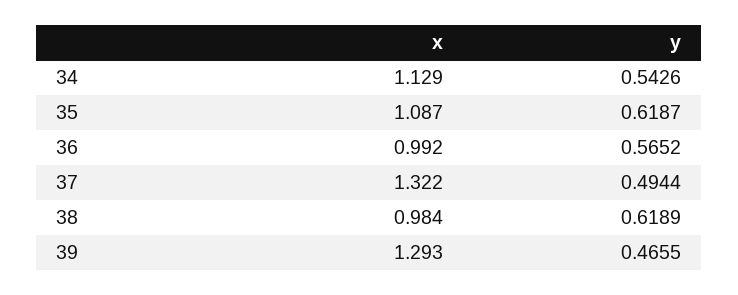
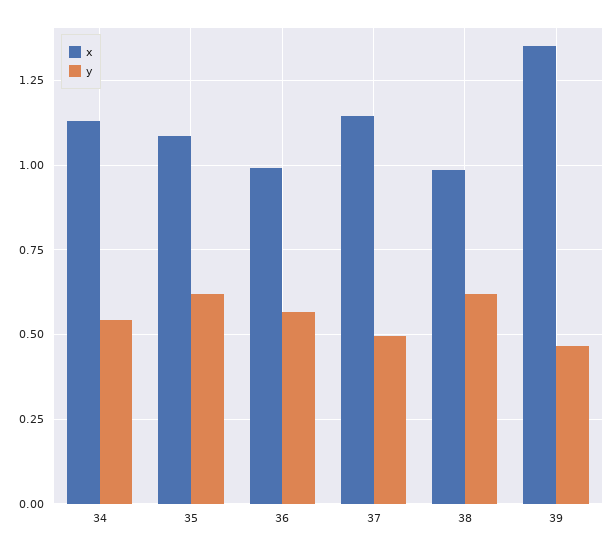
  {
    "x": {
      "34": 1.129,
      "35": 1.087,
      "36": 0.992,
-     "37": 1.322,
+     "37": 1.15,
      "38": 0.984,
-     "39": 1.293
+     "39": 1.35
    },
    "y": {
      "34": 0.5426,
      "35": 0.6187,
      "36": 0.5652,
      "37": 0.4944,
      "38": 0.6189,
      "39": 0.4655
    }
  }

